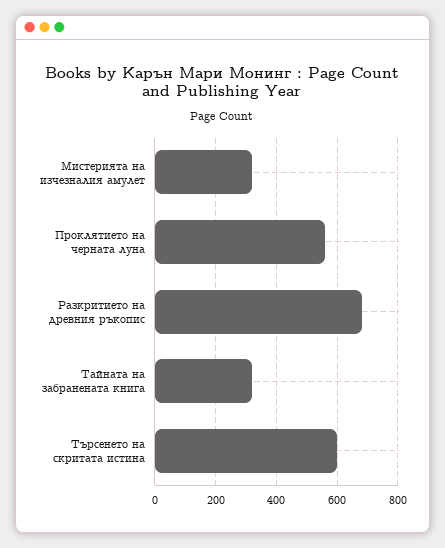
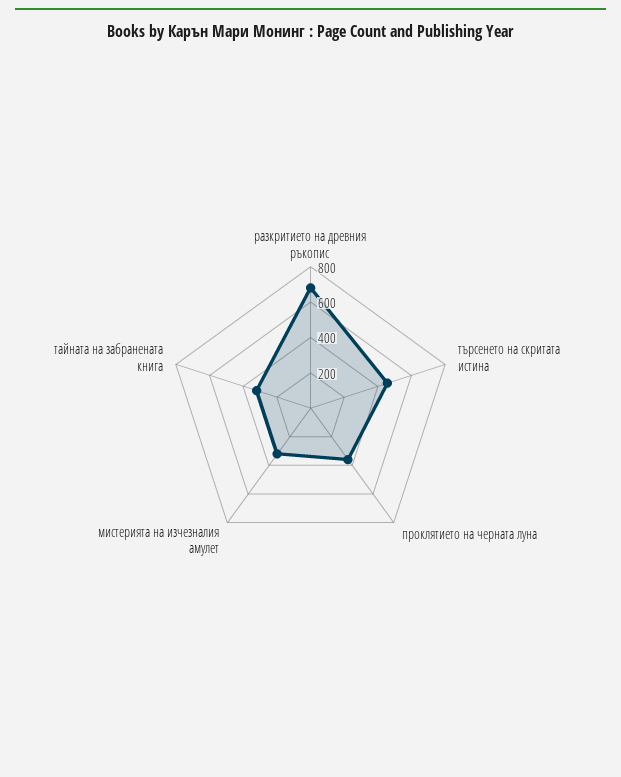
  {
    "Мистерията на изчезналия амулет": 320,
-   "Проклятието на черната луна": 560,
+   "Проклятието на черната луна": 350,
    "Разкритието на древния ръкопис": 680,
    "Тайната на забранената книга": 320,
-   "Търсенето на скритата истина": 600
+   "Търсенето на скритата истина": 450
  }

